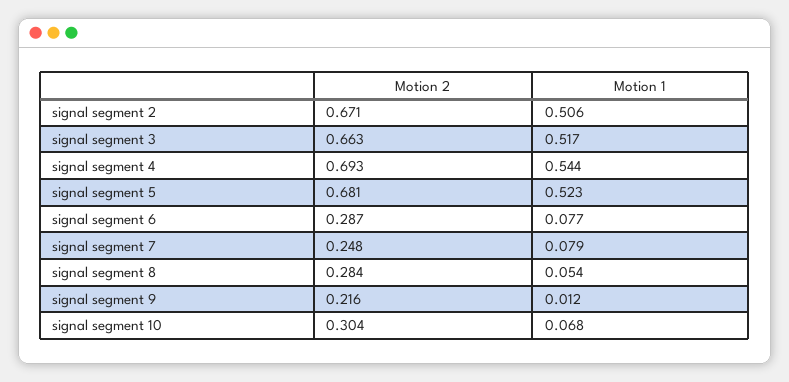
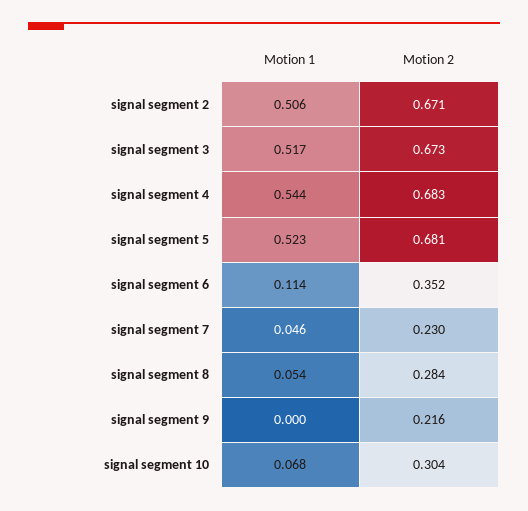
  {
    "Motion 2": {
      "signal segment 2": 0.671,
-     "signal segment 3": 0.663,
+     "signal segment 3": 0.673,
-     "signal segment 4": 0.693,
+     "signal segment 4": 0.683,
      "signal segment 5": 0.681,
-     "signal segment 6": 0.287,
+     "signal segment 6": 0.352,
-     "signal segment 7": 0.248,
+     "signal segment 7": 0.23,
      "signal segment 8": 0.284,
      "signal segment 9": 0.216,
      "signal segment 10": 0.304
    },
    "Motion 1": {
      "signal segment 2": 0.506,
      "signal segment 3": 0.517,
      "signal segment 4": 0.544,
      "signal segment 5": 0.523,
-     "signal segment 6": 0.077,
+     "signal segment 6": 0.114,
-     "signal segment 7": 0.079,
+     "signal segment 7": 0.046,
      "signal segment 8": 0.054,
-     "signal segment 9": 0.012,
+     "signal segment 9": 0,
      "signal segment 10": 0.068
    }
  }

